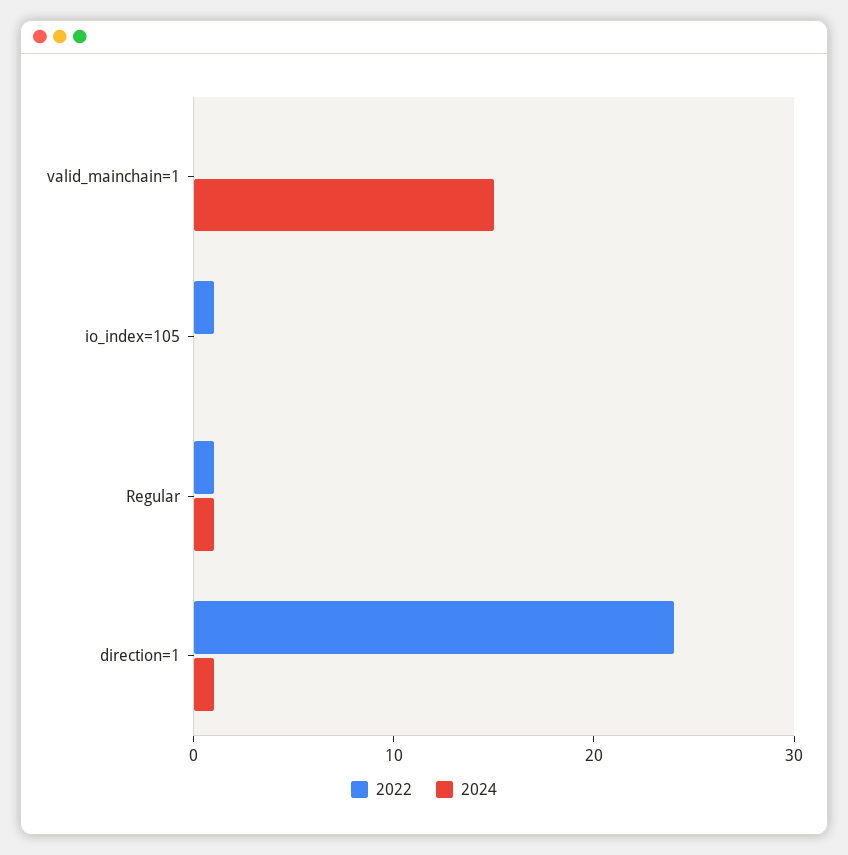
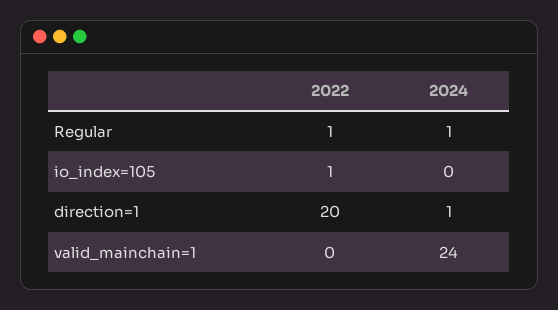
  {
    "2022": {
      "valid_mainchain=1": 0,
      "io_index=105": 1,
      "Regular": 1,
-     "direction=1": 24
+     "direction=1": 20
    },
    "2024": {
-     "valid_mainchain=1": 15,
+     "valid_mainchain=1": 24,
      "io_index=105": 0,
      "Regular": 1,
      "direction=1": 1
    }
  }

